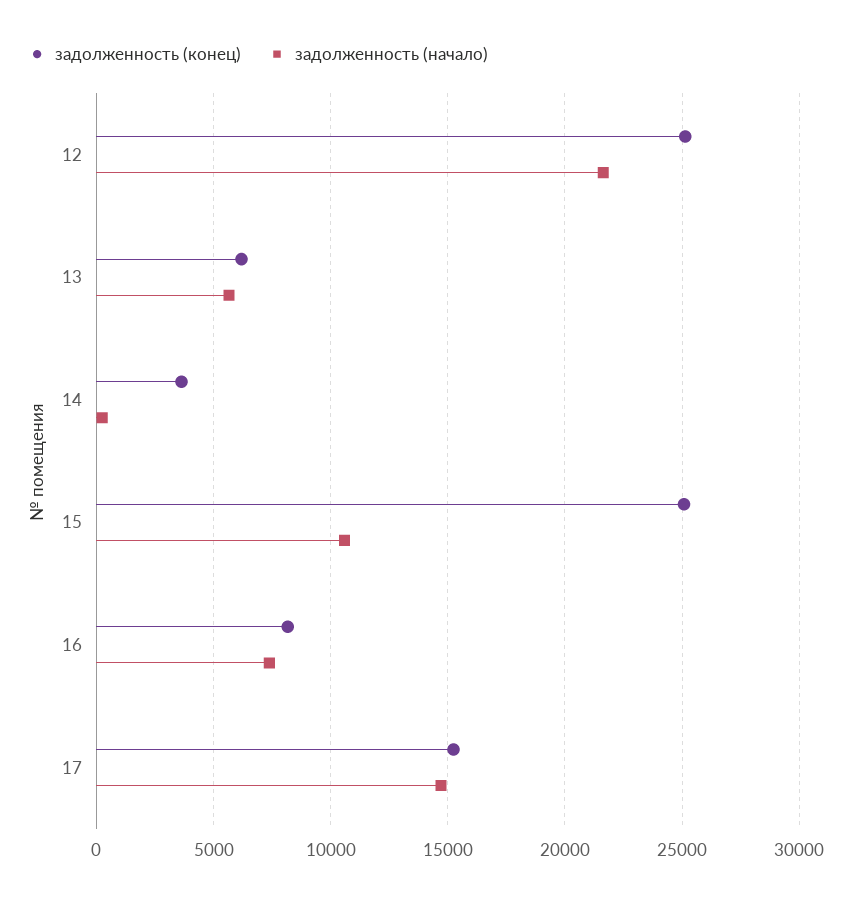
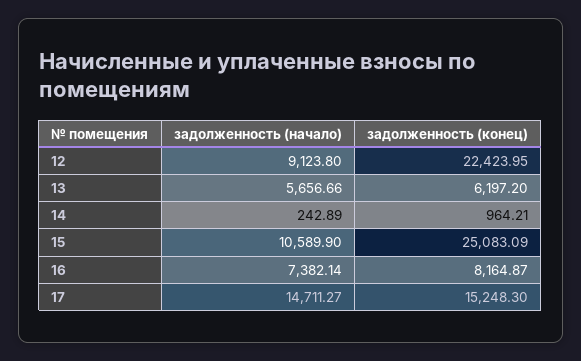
  {
    "задолженность (конец)": {
-     "12": 25000,
+     "12": 22423.95,
      "13": 6197.2,
-     "14": 3500,
+     "14": 964.21,
      "15": 25083.09,
      "16": 8164.87,
      "17": 15248.3
    },
    "задолженность (начало)": {
-     "12": 21500,
+     "12": 9123.8,
      "13": 5656.66,
      "14": 242.89,
      "15": 10589.9,
      "16": 7382.14,
      "17": 14711.27
    }
  }

